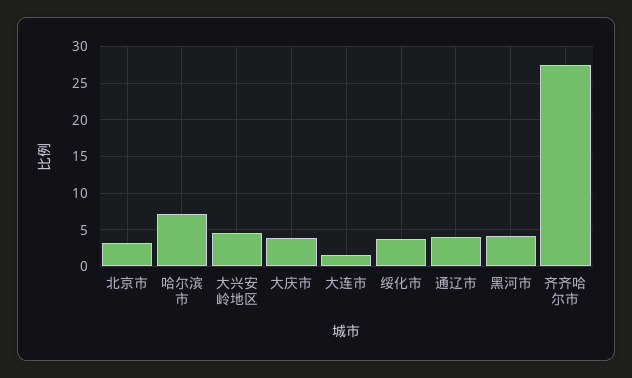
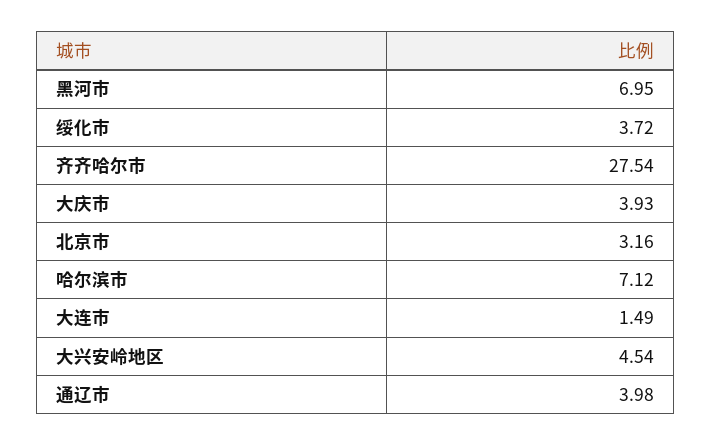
  {
    "北京市": 3.16,
    "哈尔滨市": 7.12,
    "大兴安岭地区": 4.54,
    "大庆市": 3.93,
    "大连市": 1.49,
    "绥化市": 3.72,
    "通辽市": 3.98,
-   "黑河市": 4,
+   "黑河市": 6.95,
    "齐齐哈尔市": 27.54
  }

